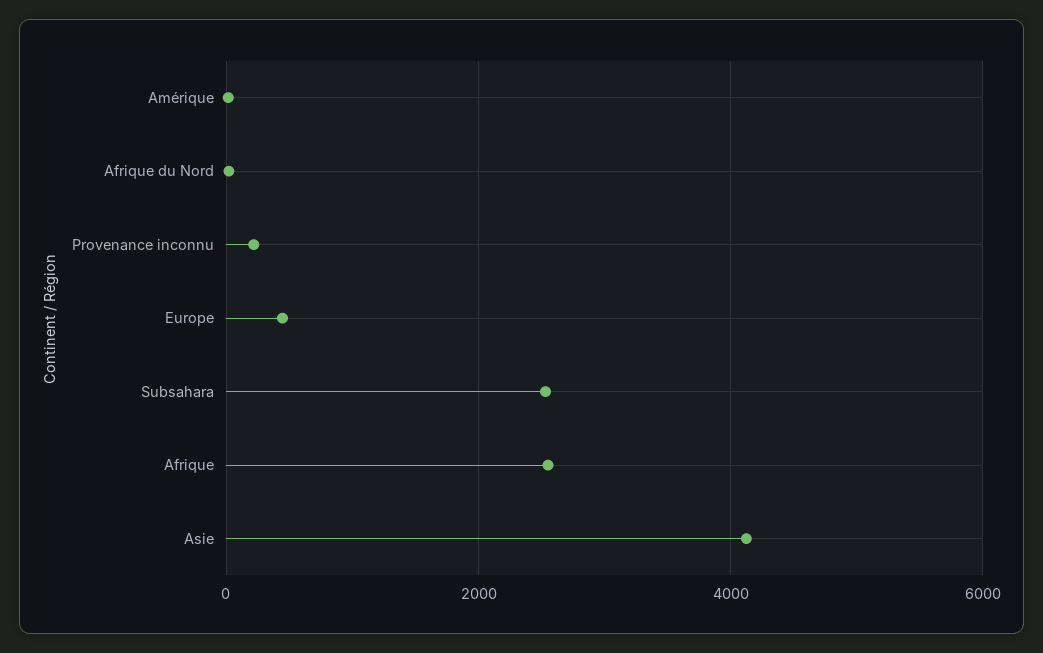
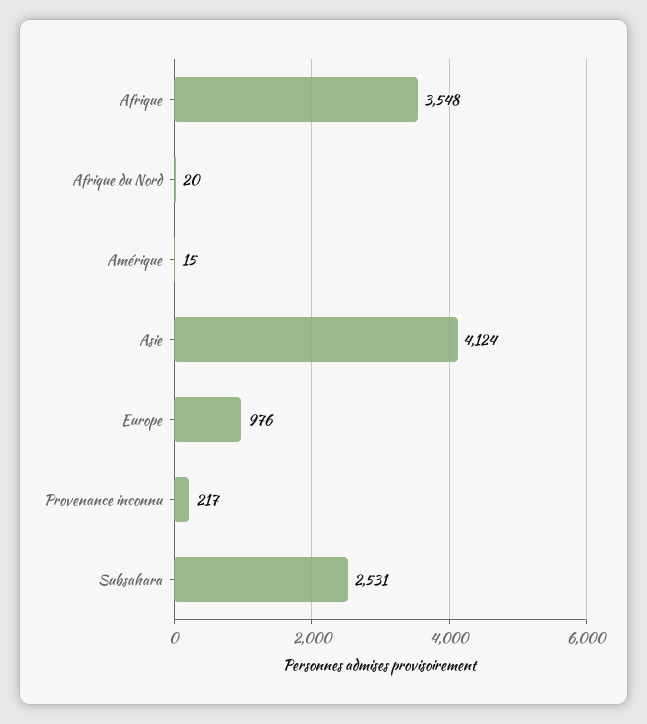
  {
    "Amérique": 15,
    "Afrique du Nord": 20,
    "Provenance inconnu": 217,
-   "Europe": 400,
+   "Europe": 976,
    "Subsahara": 2531,
-   "Afrique": 2600,
+   "Afrique": 3548,
    "Asie": 4124
  }

